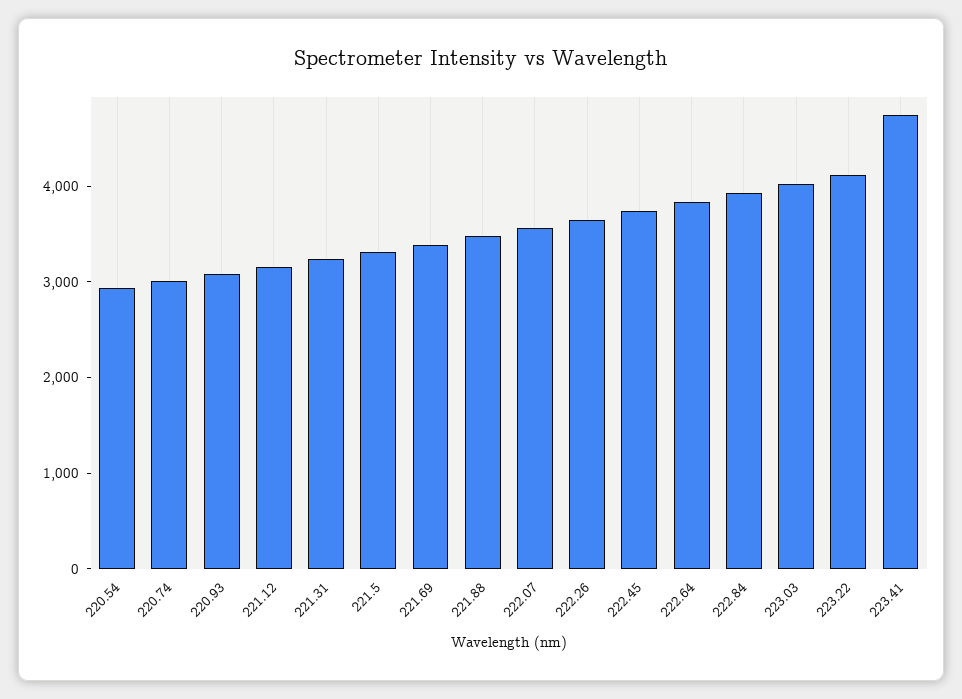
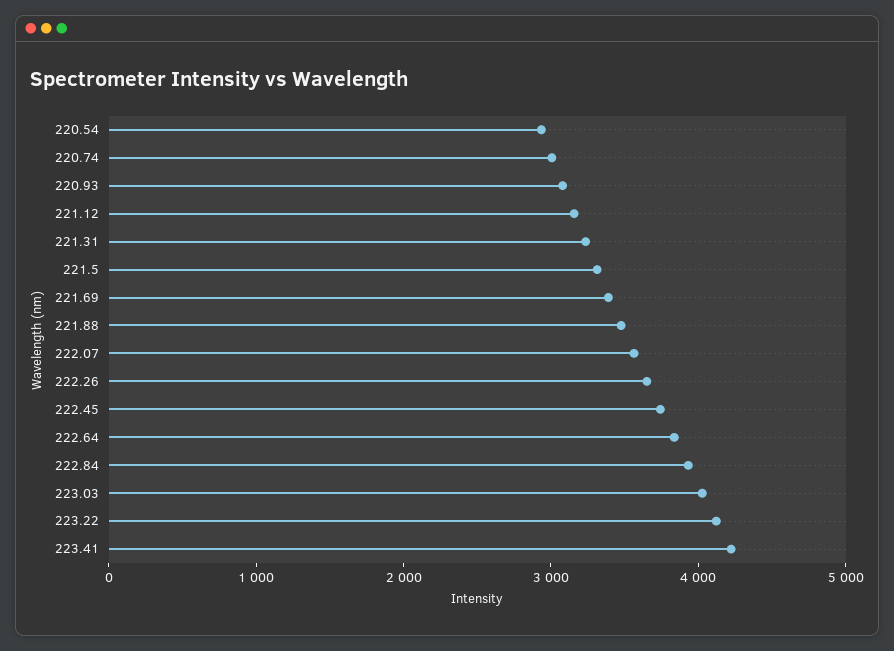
  {
    "220.54": 3000,
    "220.74": 3000,
    "220.93": 3000,
    "221.12": 3200,
    "221.31": 3200,
    "221.5": 3400,
    "221.69": 3400,
    "221.88": 3400,
    "222.07": 3600,
    "222.26": 3600,
    "222.45": 3800,
    "222.64": 3800,
    "222.84": 4000,
    "223.03": 4000,
    "223.22": 4200,
-   "223.41": 4800
+   "223.41": 4200
  }

